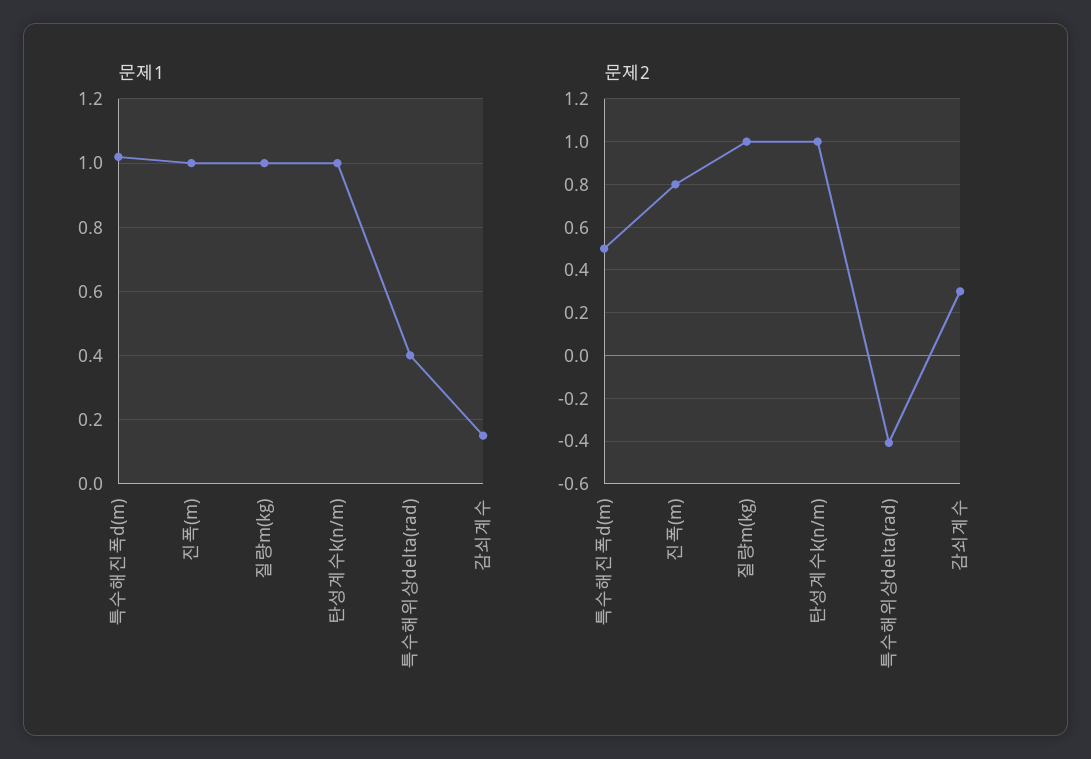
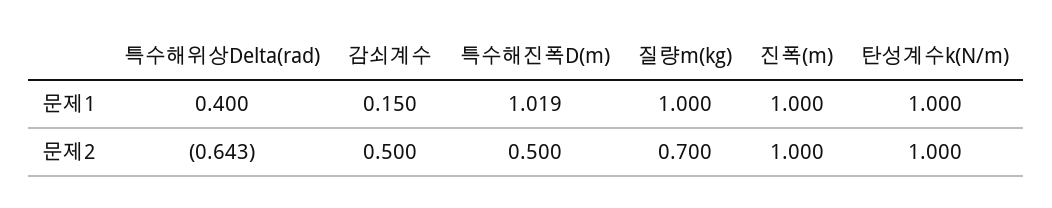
  {
    "문제1": {
      "특수해진폭d(m)": 1.019,
      "진폭(m)": 1,
      "질량m(kg)": 1,
      "탄성계수k(n/m)": 1,
      "특수해위상delta(rad)": 0.4,
      "감쇠계수": 0.15
    },
    "문제2": {
      "특수해진폭d(m)": 0.5,
-     "진폭(m)": 0.8,
+     "진폭(m)": 1,
-     "질량m(kg)": 1,
+     "질량m(kg)": 0.7,
      "탄성계수k(n/m)": 1,
-     "특수해위상delta(rad)": -0.4,
+     "특수해위상delta(rad)": -0.643,
-     "감쇠계수": 0.3
+     "감쇠계수": 0.5
    }
  }

